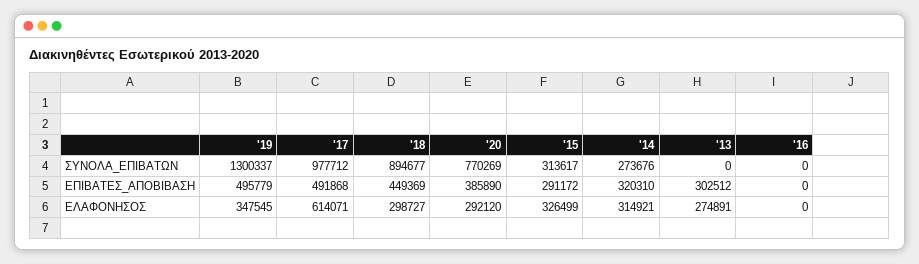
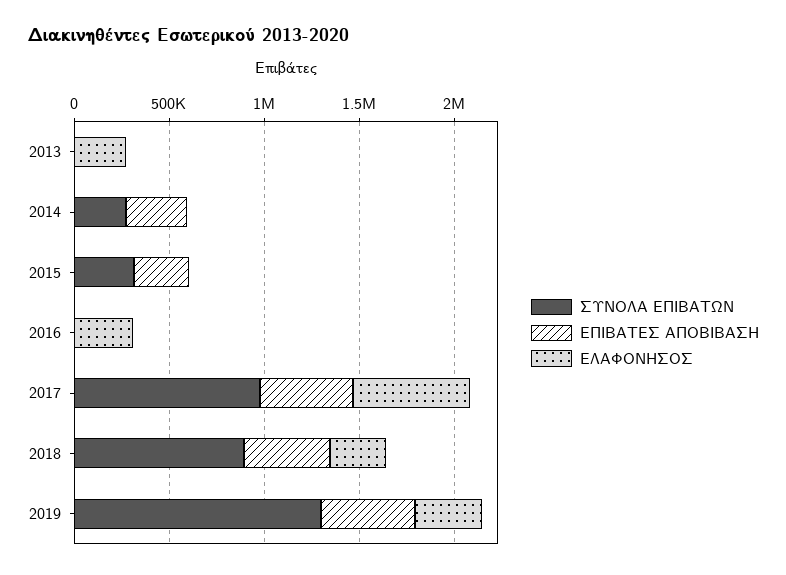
  {
    "ΣΥΝΟΛΑ_ΕΠΙΒΑΤΩΝ": {
      "'19": 1300337,
      "'17": 977712,
      "'18": 894677,
-     "'20": 770269,
      "'15": 313617,
      "'14": 273676,
      "'13": 0,
      "'16": 0
    },
    "ΕΠΙΒΑΤΕΣ_ΑΠΟΒΙΒΑΣΗ": {
      "'19": 495779,
      "'17": 491868,
      "'18": 449369,
-     "'20": 385890,
      "'15": 291172,
      "'14": 320310,
-     "'13": 302512,
+     "'13": 0,
      "'16": 0
    },
    "ΕΛΑΦΟΝΗΣΟΣ": {
      "'19": 347545,
      "'17": 614071,
      "'18": 298727,
-     "'20": 292120,
-     "'15": 326499,
+     "'15": 0,
-     "'14": 314921,
+     "'14": 0,
      "'13": 274891,
-     "'16": 0
+     "'16": 300000
    }
  }

